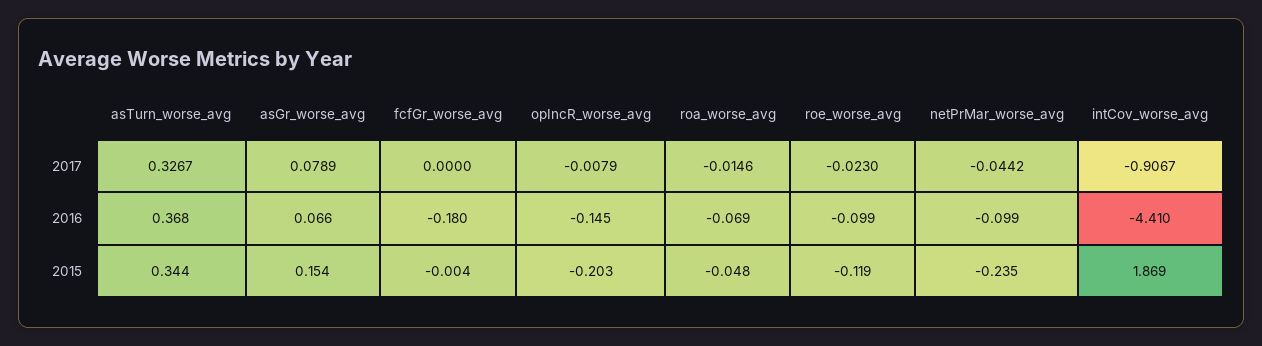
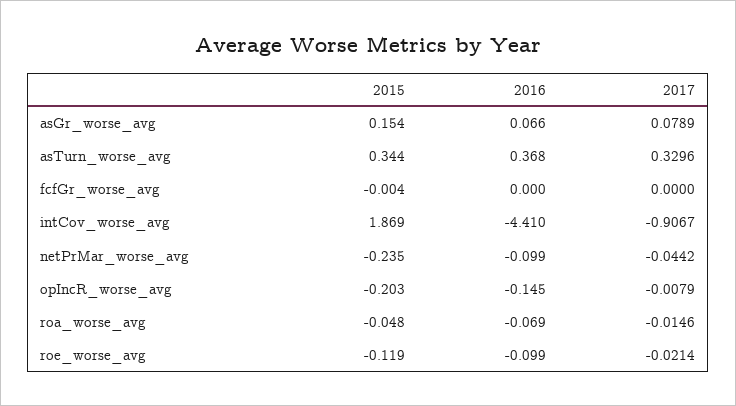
  {
    "asTurn_worse_avg": {
-     "2017": 0.3267,
+     "2017": 0.3296,
      "2016": 0.368,
      "2015": 0.344
    },
    "asGr_worse_avg": {
      "2017": 0.0789,
      "2016": 0.066,
      "2015": 0.154
    },
    "fcfGr_worse_avg": {
      "2017": 0,
-     "2016": -0.18,
+     "2016": 0,
      "2015": -0.004
    },
    "opIncR_worse_avg": {
      "2017": -0.0079,
      "2016": -0.145,
      "2015": -0.203
    },
    "roa_worse_avg": {
      "2017": -0.0146,
      "2016": -0.069,
      "2015": -0.048
    },
    "roe_worse_avg": {
-     "2017": -0.023,
+     "2017": -0.0214,
      "2016": -0.099,
      "2015": -0.119
    },
    "netPrMar_worse_avg": {
      "2017": -0.0442,
      "2016": -0.099,
      "2015": -0.235
    },
    "intCov_worse_avg": {
      "2017": -0.9067,
      "2016": -4.41,
      "2015": 1.869
    }
  }

